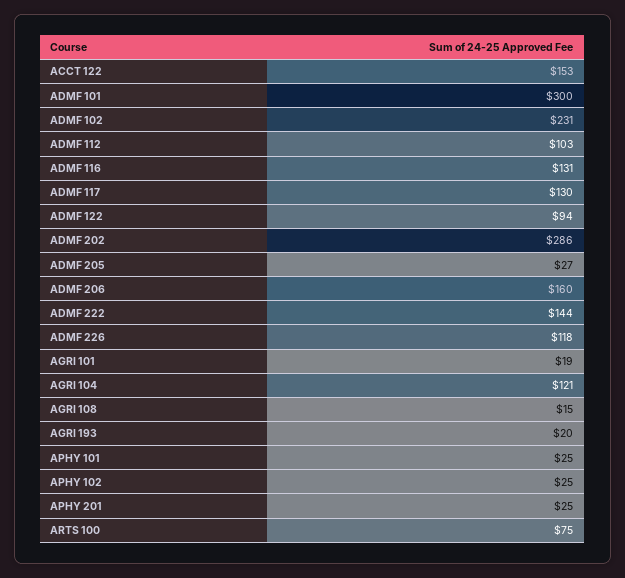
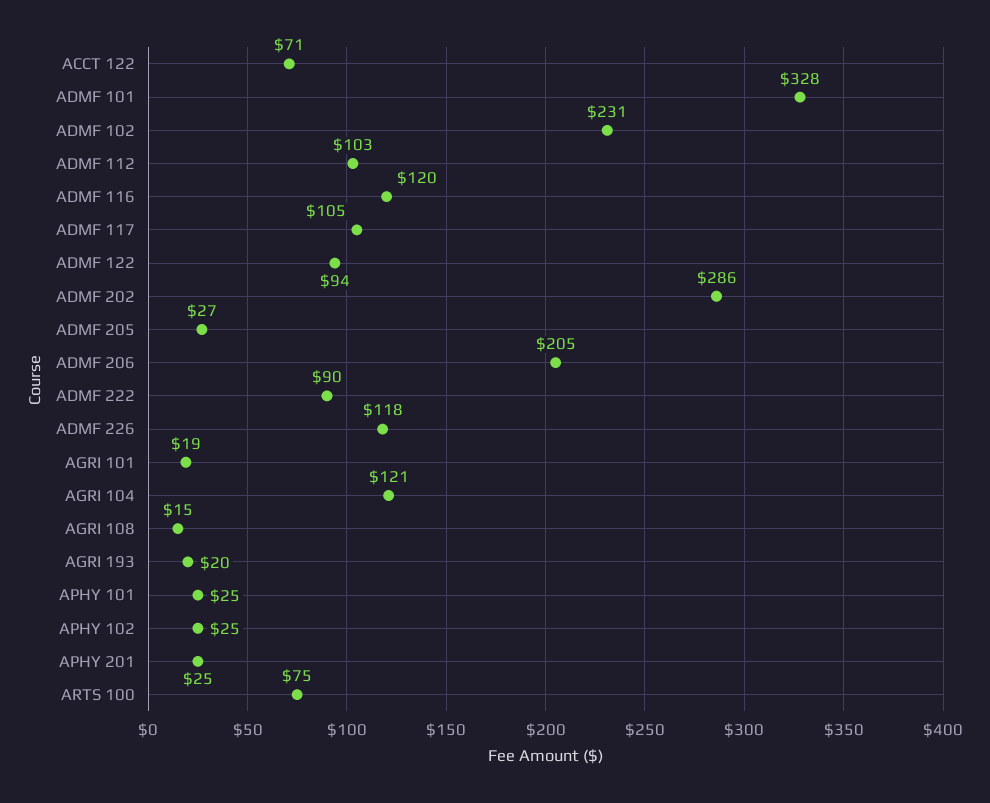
  {
-   "ACCT 122": 153,
+   "ACCT 122": 71,
-   "ADMF 101": 300,
+   "ADMF 101": 328,
    "ADMF 102": 231,
    "ADMF 112": 103,
-   "ADMF 116": 131,
+   "ADMF 116": 120,
-   "ADMF 117": 130,
+   "ADMF 117": 105,
    "ADMF 122": 94,
    "ADMF 202": 286,
    "ADMF 205": 27,
-   "ADMF 206": 160,
+   "ADMF 206": 205,
-   "ADMF 222": 144,
+   "ADMF 222": 90,
    "ADMF 226": 118,
    "AGRI 101": 19,
    "AGRI 104": 121,
    "AGRI 108": 15,
    "AGRI 193": 20,
    "APHY 101": 25,
    "APHY 102": 25,
    "APHY 201": 25,
    "ARTS 100": 75
  }

